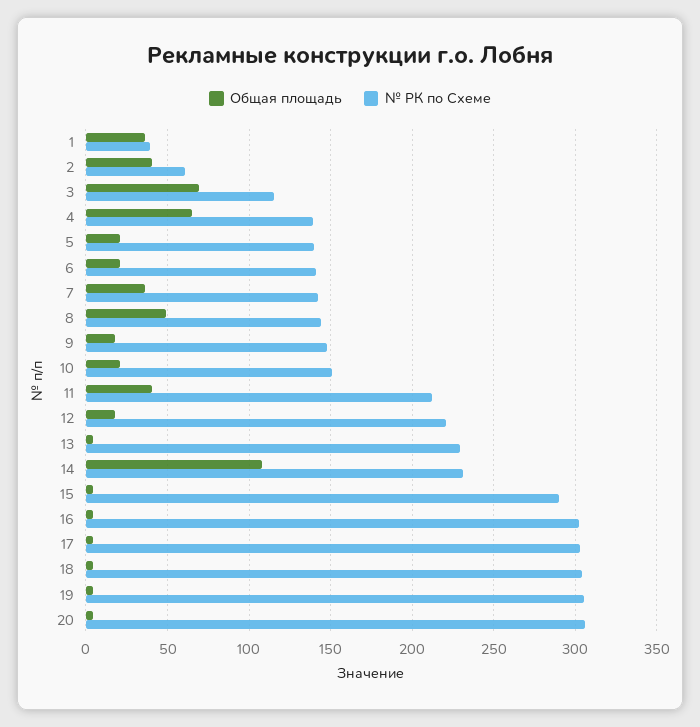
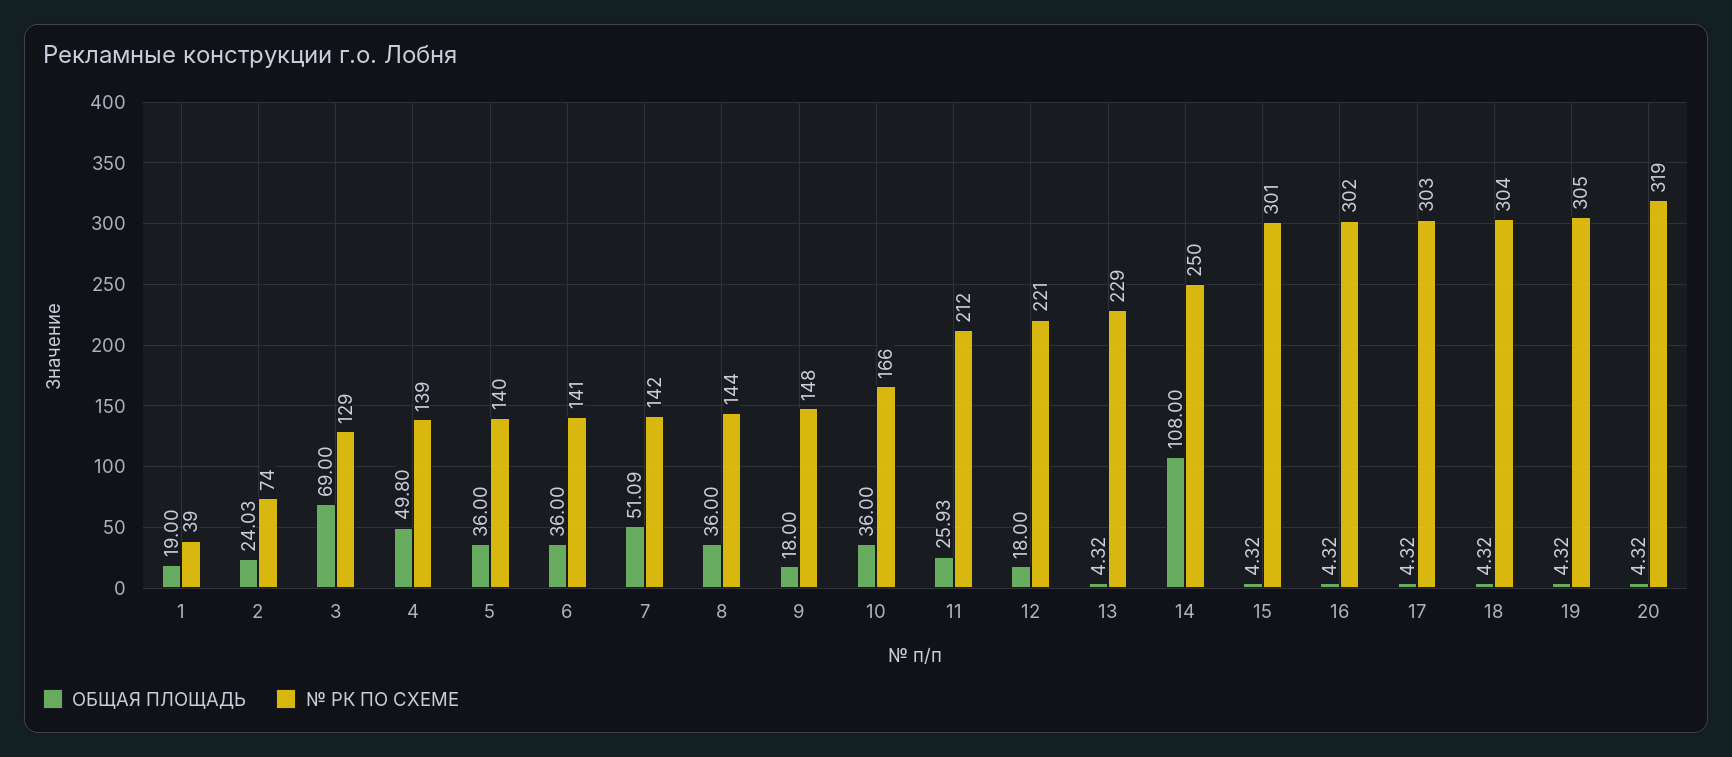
  {
    "Общая площадь": {
-     "1": 35,
+     "1": 19,
-     "2": 40,
+     "2": 24.03,
      "3": 69,
-     "4": 65,
+     "4": 49.8,
-     "5": 20,
+     "5": 36,
-     "6": 20,
+     "6": 36,
-     "7": 35,
+     "7": 51.09,
-     "8": 50,
+     "8": 36,
      "9": 18,
-     "10": 20,
+     "10": 36,
-     "11": 40,
+     "11": 25.93,
      "12": 18,
      "13": 4.32,
      "14": 108,
      "15": 4.32,
      "16": 4.32,
      "17": 4.32,
      "18": 4.32,
      "19": 4.32,
      "20": 4.32
    },
    "№ РК по Схеме": {
      "1": 39,
-     "2": 60,
+     "2": 74,
-     "3": 115,
+     "3": 129,
      "4": 139,
      "5": 140,
      "6": 141,
      "7": 142,
      "8": 144,
      "9": 148,
-     "10": 150,
+     "10": 166,
      "11": 212,
      "12": 221,
      "13": 229,
-     "14": 230,
+     "14": 250,
-     "15": 290,
+     "15": 301,
      "16": 302,
      "17": 303,
      "18": 304,
      "19": 305,
-     "20": 305
+     "20": 319
    }
  }

